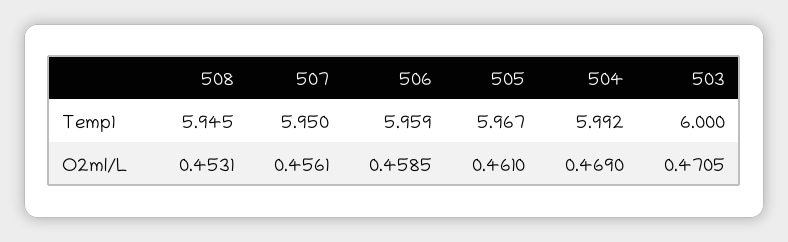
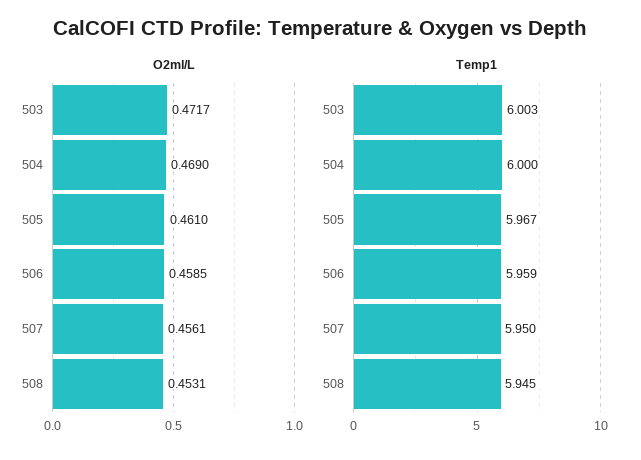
  {
    "Temp1": {
      "508": 5.945,
      "507": 5.95,
      "506": 5.959,
      "505": 5.967,
-     "504": 5.992,
+     "504": 6,
-     "503": 6
+     "503": 6.003
    },
    "O2ml/L": {
      "508": 0.4531,
      "507": 0.4561,
      "506": 0.4585,
      "505": 0.461,
      "504": 0.469,
-     "503": 0.4705
+     "503": 0.4717
    }
  }

